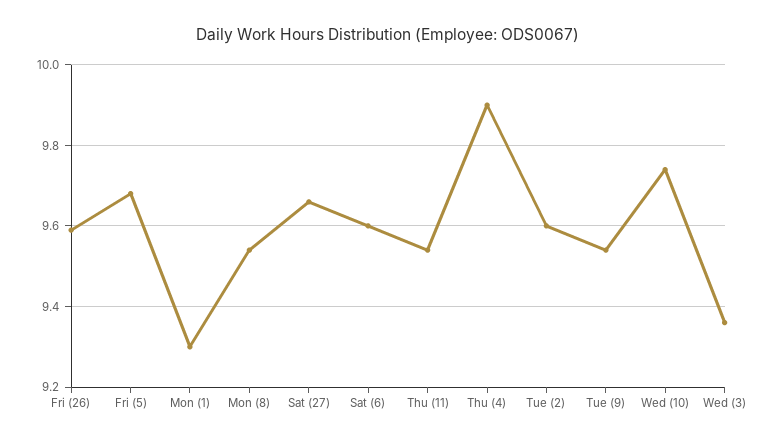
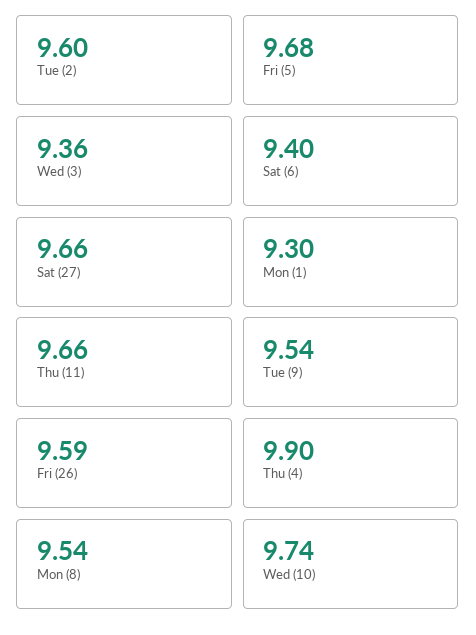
  {
    "Fri (26)": 9.59,
    "Fri (5)": 9.68,
    "Mon (1)": 9.3,
    "Mon (8)": 9.54,
    "Sat (27)": 9.66,
-   "Sat (6)": 9.6,
+   "Sat (6)": 9.4,
-   "Thu (11)": 9.55,
+   "Thu (11)": 9.66,
    "Thu (4)": 9.9,
    "Tue (2)": 9.6,
    "Tue (9)": 9.54,
    "Wed (10)": 9.74,
    "Wed (3)": 9.36
  }

